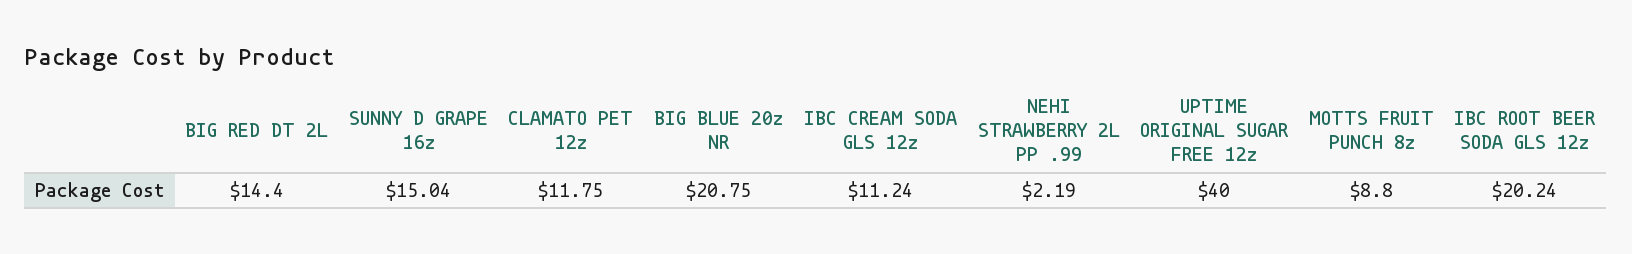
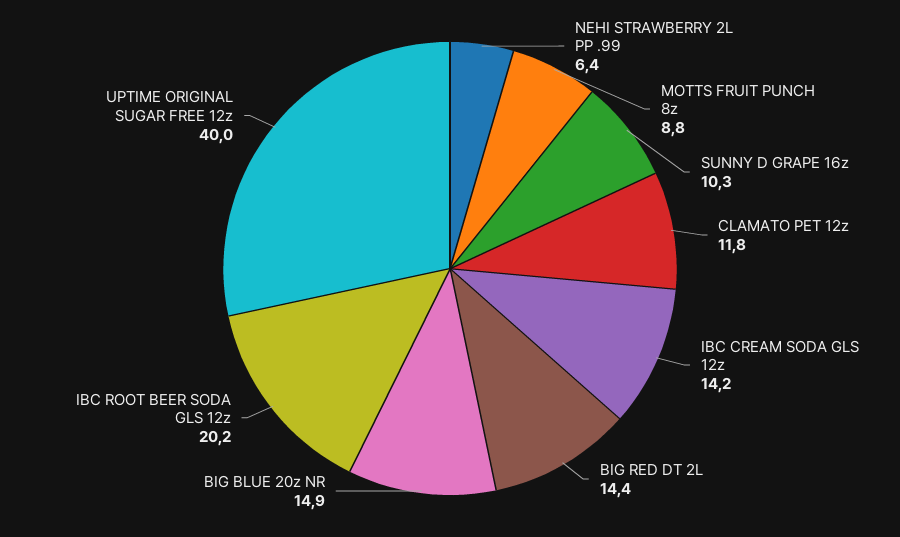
  {
    "BIG RED DT 2L": 14.4,
-   "SUNNY D GRAPE 16z": 15.04,
+   "SUNNY D GRAPE 16z": 10.3,
    "CLAMATO PET 12z": 11.75,
-   "BIG BLUE 20z NR": 20.75,
+   "BIG BLUE 20z NR": 14.9,
-   "IBC CREAM SODA GLS 12z": 11.24,
+   "IBC CREAM SODA GLS 12z": 14.2,
-   "NEHI STRAWBERRY 2L PP .99": 2.19,
+   "NEHI STRAWBERRY 2L PP .99": 6.4,
    "UPTIME ORIGINAL SUGAR FREE 12z": 40,
    "MOTTS FRUIT PUNCH 8z": 8.8,
    "IBC ROOT BEER SODA GLS 12z": 20.24
  }

